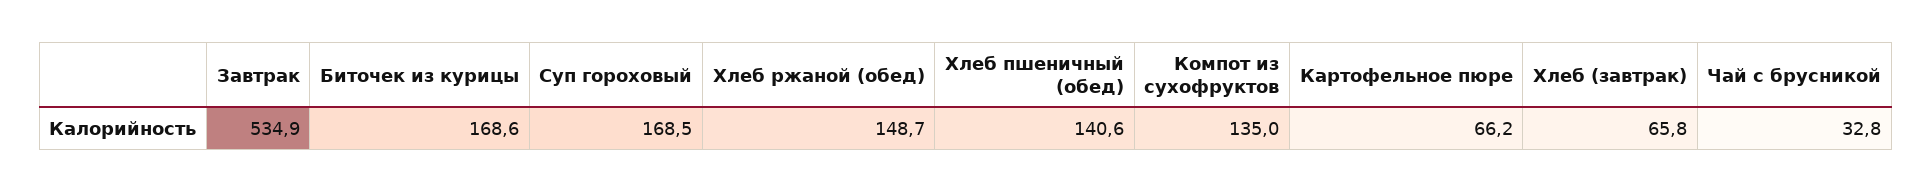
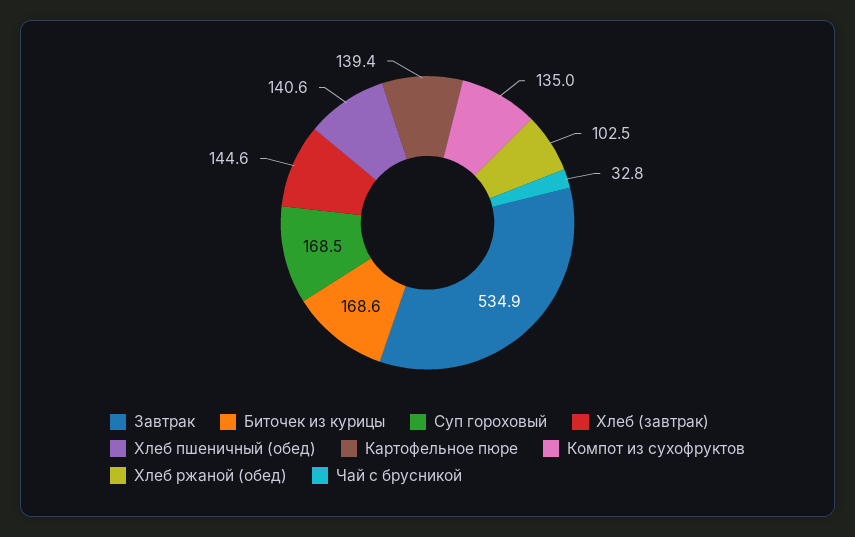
  {
    "Завтрак": 534.9,
    "Биточек из курицы": 168.6,
    "Суп гороховый": 168.5,
-   "Хлеб ржаной (обед)": 148.7,
+   "Хлеб ржаной (обед)": 102.5,
    "Хлеб пшеничный (обед)": 140.6,
    "Компот из сухофруктов": 135,
-   "Картофельное пюре": 66.2,
+   "Картофельное пюре": 139.4,
-   "Хлеб (завтрак)": 65.8,
+   "Хлеб (завтрак)": 144.6,
    "Чай с брусникой": 32.8
  }

